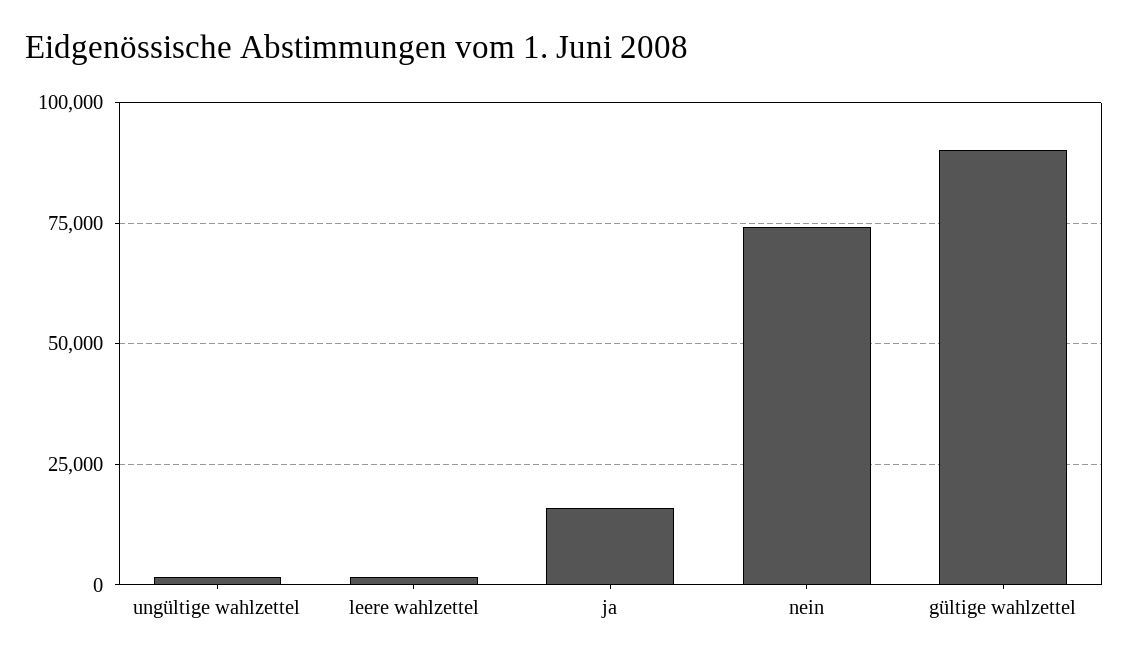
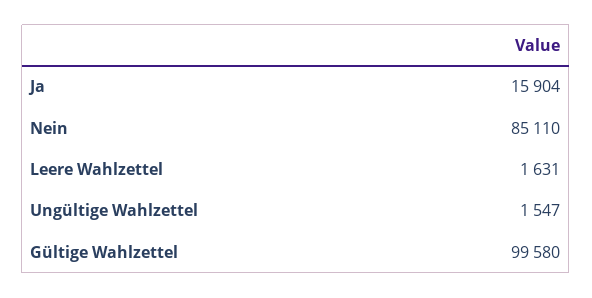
  {
    "ungültige wahlzettel": 1547,
    "leere wahlzettel": 1631,
    "ja": 15904,
-   "nein": 75000,
+   "nein": 85110,
-   "gültige wahlzettel": 90000
+   "gültige wahlzettel": 99580
  }

